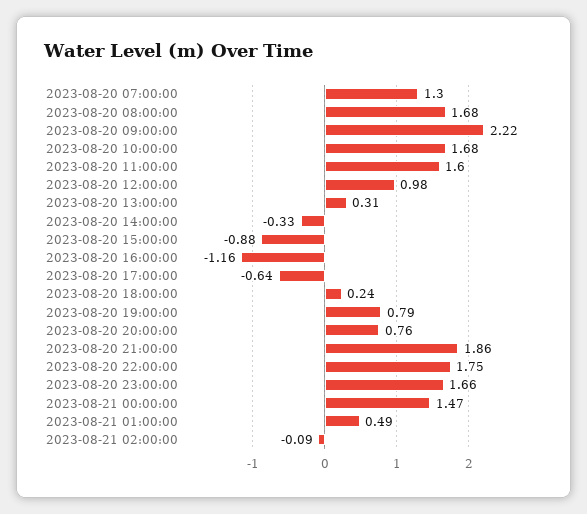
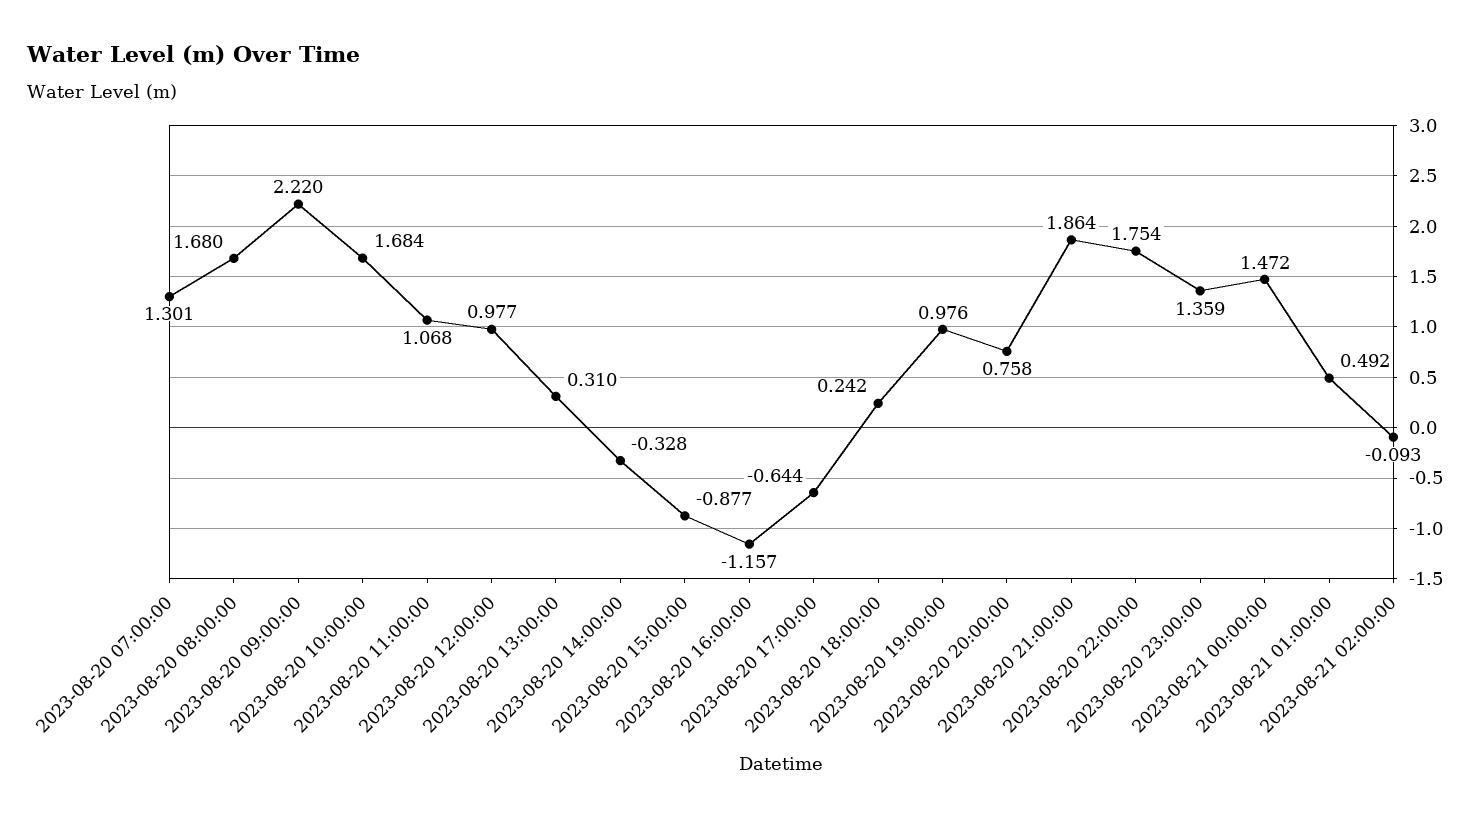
  {
    "2023-08-20 07:00:00": 1.301,
    "2023-08-20 08:00:00": 1.68,
    "2023-08-20 09:00:00": 2.22,
    "2023-08-20 10:00:00": 1.684,
-   "2023-08-20 11:00:00": 1.6,
+   "2023-08-20 11:00:00": 1.068,
    "2023-08-20 12:00:00": 0.977,
    "2023-08-20 13:00:00": 0.31,
    "2023-08-20 14:00:00": -0.328,
    "2023-08-20 15:00:00": -0.877,
    "2023-08-20 16:00:00": -1.157,
    "2023-08-20 17:00:00": -0.644,
    "2023-08-20 18:00:00": 0.242,
-   "2023-08-20 19:00:00": 0.79,
+   "2023-08-20 19:00:00": 0.976,
    "2023-08-20 20:00:00": 0.758,
    "2023-08-20 21:00:00": 1.864,
    "2023-08-20 22:00:00": 1.754,
-   "2023-08-20 23:00:00": 1.66,
+   "2023-08-20 23:00:00": 1.359,
    "2023-08-21 00:00:00": 1.472,
    "2023-08-21 01:00:00": 0.492,
    "2023-08-21 02:00:00": -0.093
  }

